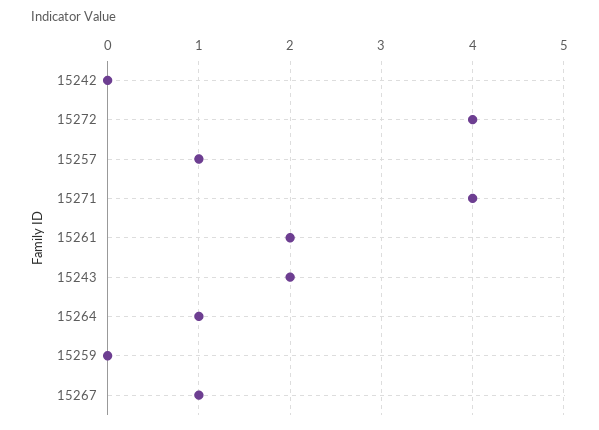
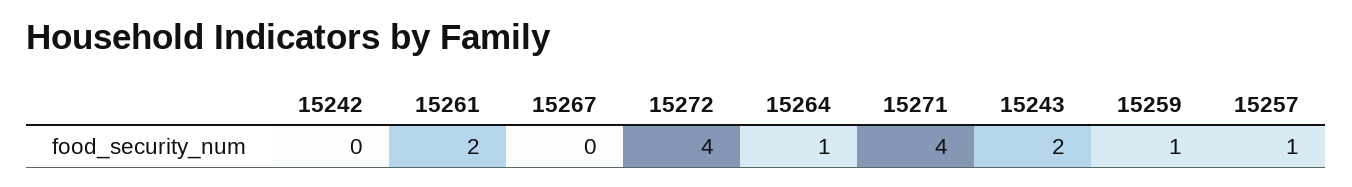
  {
    "15242": 0,
    "15272": 4,
    "15257": 1,
    "15271": 4,
    "15261": 2,
    "15243": 2,
    "15264": 1,
-   "15259": 0,
+   "15259": 1,
-   "15267": 1
+   "15267": 0
  }

